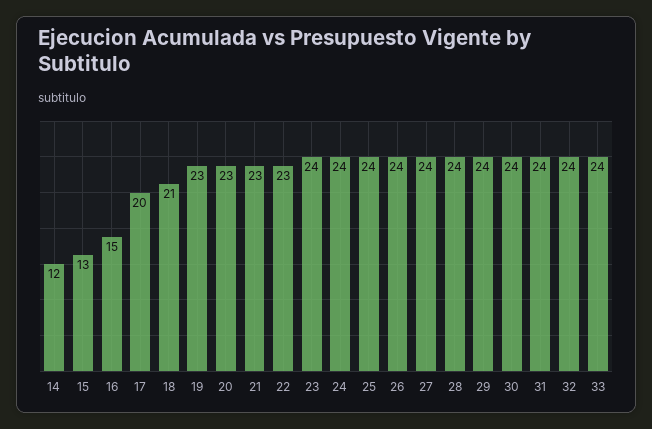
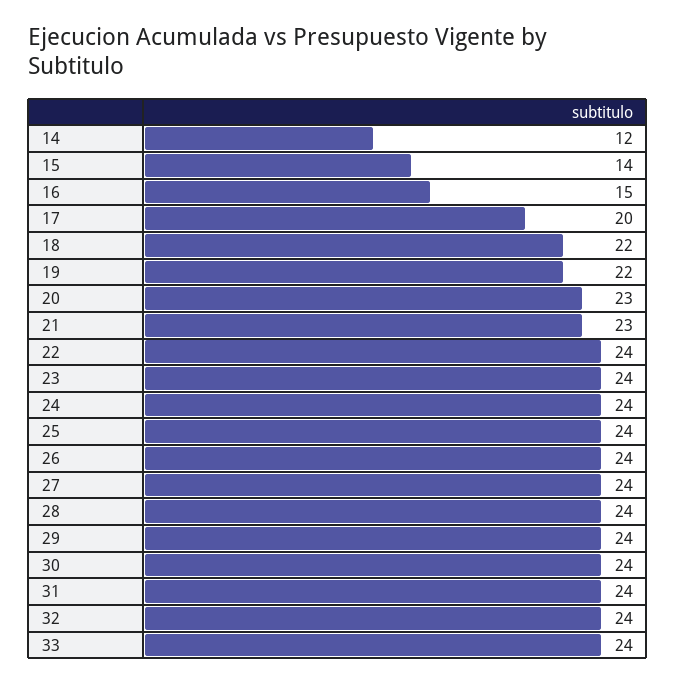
  {
    "14": 12,
-   "15": 13,
+   "15": 14,
    "16": 15,
    "17": 20,
-   "18": 21,
+   "18": 22,
-   "19": 23,
+   "19": 22,
    "20": 23,
    "21": 23,
-   "22": 23,
+   "22": 24,
    "23": 24,
    "24": 24,
    "25": 24,
    "26": 24,
    "27": 24,
    "28": 24,
    "29": 24,
    "30": 24,
    "31": 24,
    "32": 24,
    "33": 24
  }

